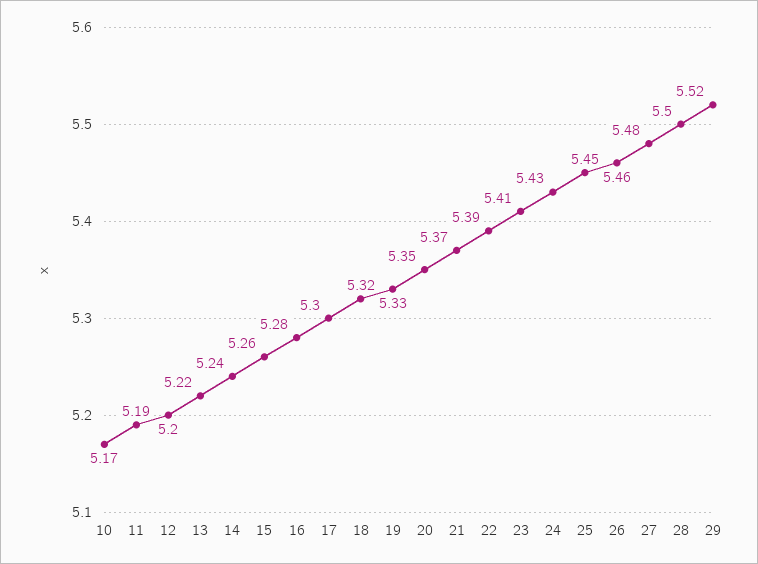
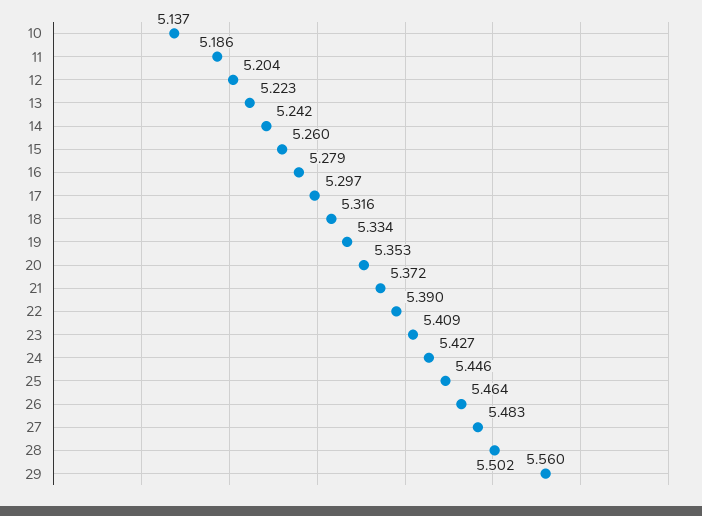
  {
-   "10": 5.17,
+   "10": 5.137,
    "11": 5.186,
    "12": 5.204,
    "13": 5.223,
    "14": 5.242,
    "15": 5.26,
    "16": 5.279,
    "17": 5.297,
    "18": 5.316,
    "19": 5.334,
    "20": 5.353,
    "21": 5.372,
    "22": 5.39,
    "23": 5.409,
    "24": 5.427,
    "25": 5.446,
    "26": 5.464,
    "27": 5.483,
    "28": 5.502,
-   "29": 5.52
+   "29": 5.56
  }

